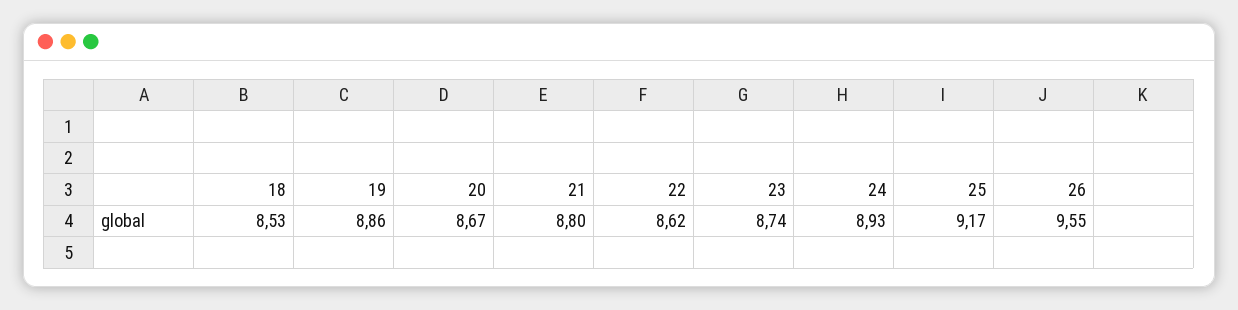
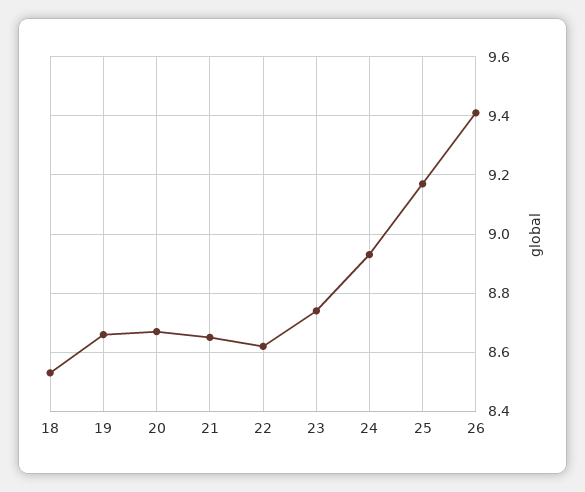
  {
    "18": 8.53,
-   "19": 8.86,
+   "19": 8.65,
    "20": 8.67,
-   "21": 8.8,
+   "21": 8.65,
    "22": 8.62,
    "23": 8.74,
    "24": 8.93,
    "25": 9.17,
-   "26": 9.55
+   "26": 9.4
  }

